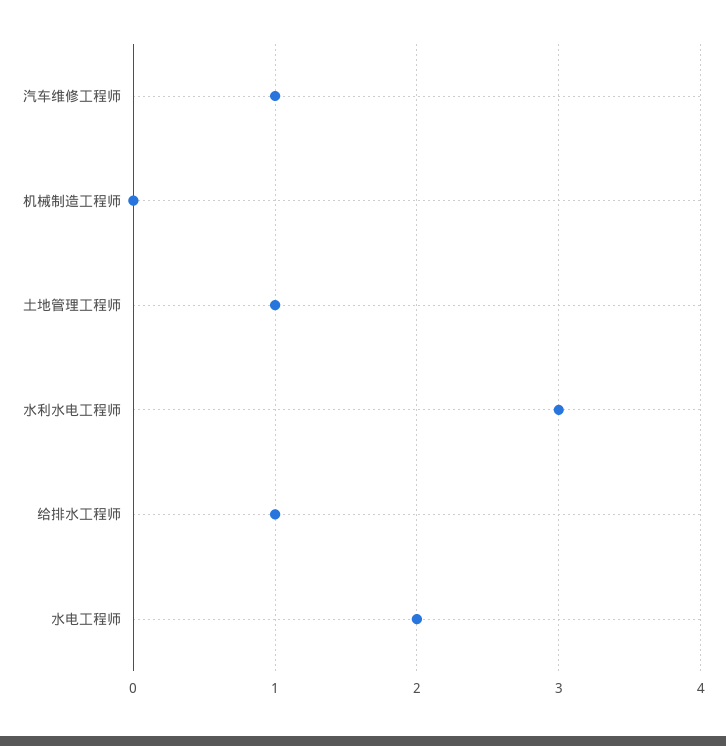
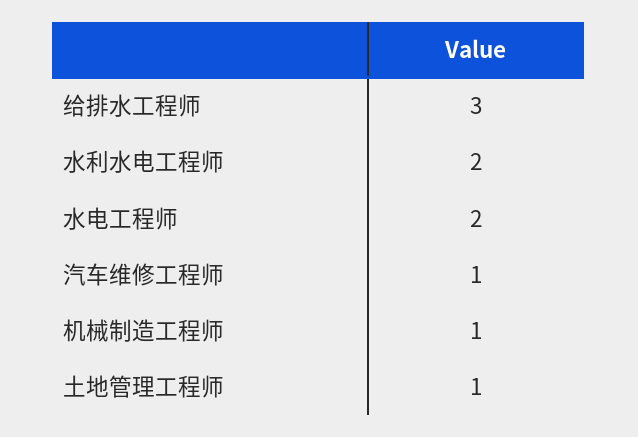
  {
    "汽车维修工程师": 1,
-   "机械制造工程师": 0,
+   "机械制造工程师": 1,
    "土地管理工程师": 1,
-   "水利水电工程师": 3,
+   "水利水电工程师": 2,
-   "给排水工程师": 1,
+   "给排水工程师": 3,
    "水电工程师": 2
  }

